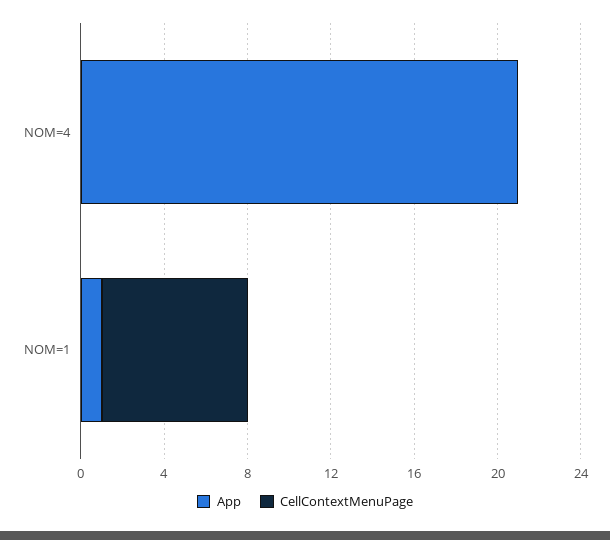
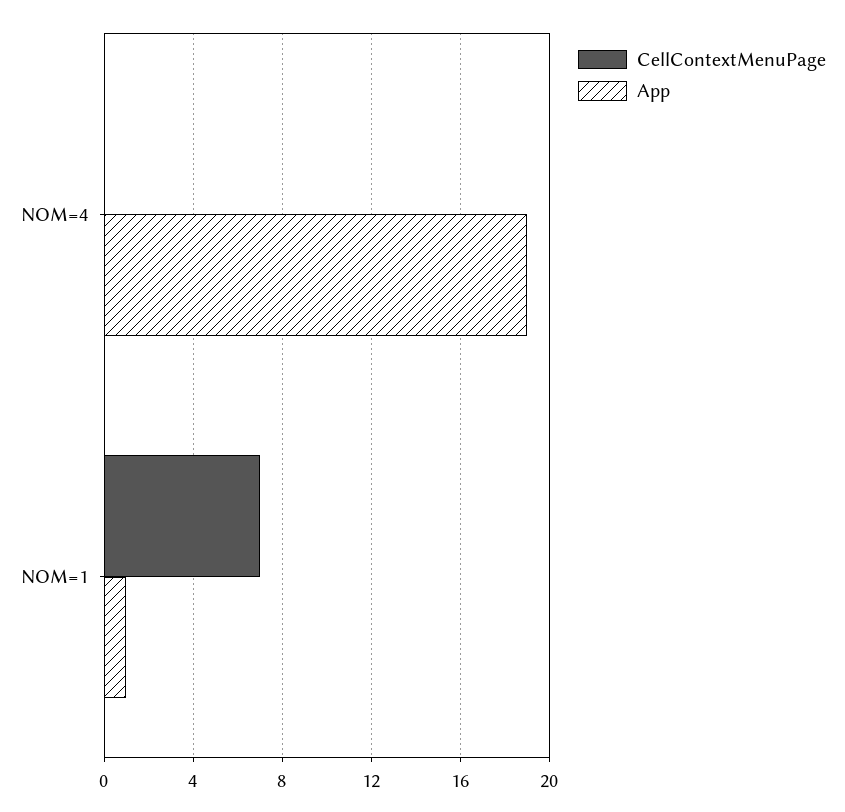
  {
    "App": {
-     "NOM=4": 21,
+     "NOM=4": 19,
      "NOM=1": 1
    },
    "CellContextMenuPage": {
      "NOM=4": 0,
      "NOM=1": 7
    }
  }

